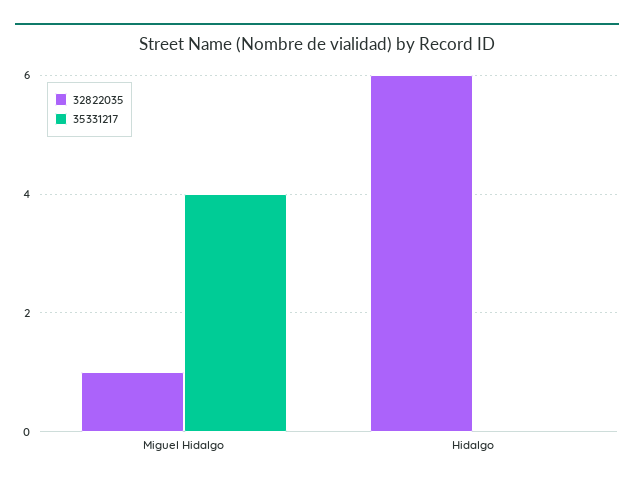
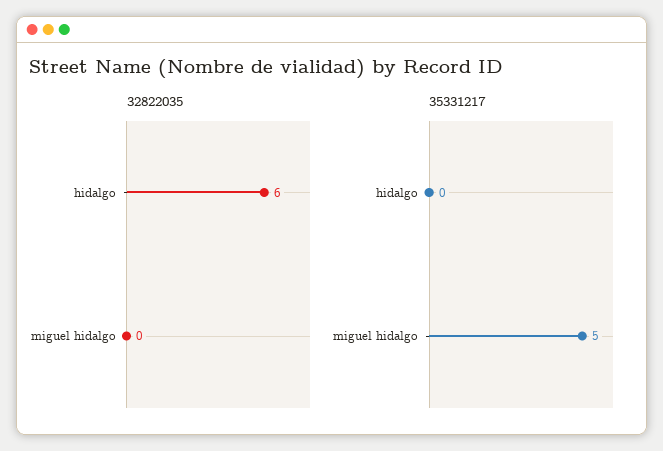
  {
    "32822035": {
-     "Miguel Hidalgo": 1,
+     "Miguel Hidalgo": 0,
      "Hidalgo": 6
    },
    "35331217": {
-     "Miguel Hidalgo": 4,
+     "Miguel Hidalgo": 5,
      "Hidalgo": 0
    }
  }

